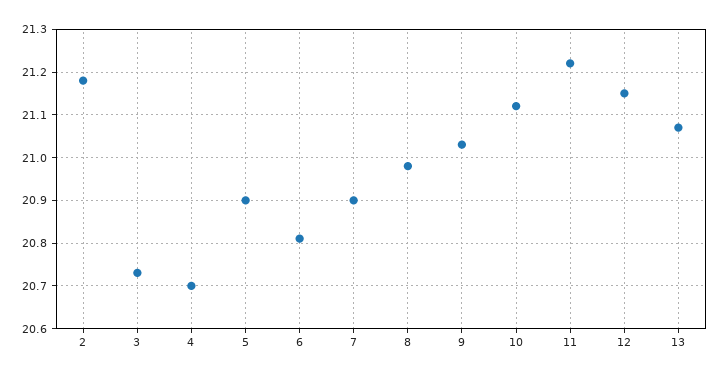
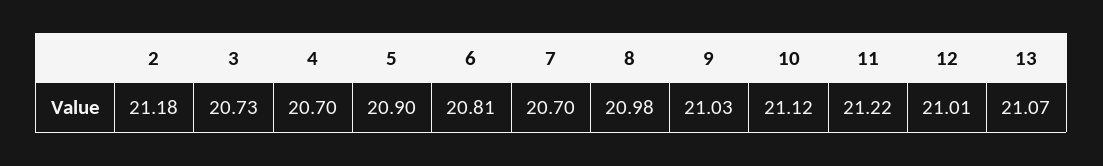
  {
    "2": 21.18,
    "3": 20.73,
    "4": 20.7,
    "5": 20.9,
    "6": 20.81,
-   "7": 20.9,
+   "7": 20.7,
    "8": 20.98,
    "9": 21.03,
    "10": 21.12,
    "11": 21.22,
-   "12": 21.15,
+   "12": 21.01,
    "13": 21.07
  }

